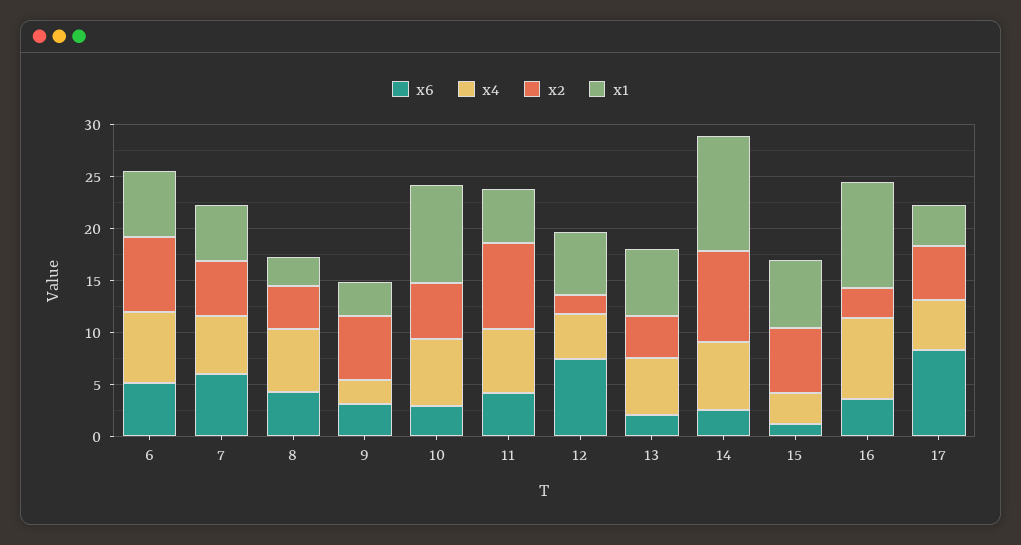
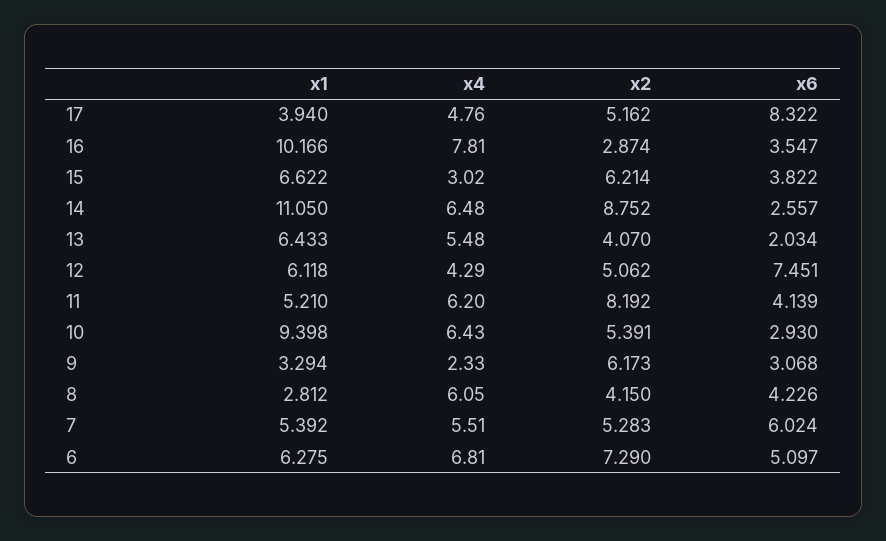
  {
    "x6": {
      "6": 5.097,
      "7": 6.024,
      "8": 4.226,
      "9": 3.068,
      "10": 2.93,
      "11": 4.139,
      "12": 7.451,
      "13": 2.034,
      "14": 2.557,
-     "15": 1,
+     "15": 3.822,
      "16": 3.547,
      "17": 8.322
    },
    "x4": {
      "6": 6.81,
      "7": 5.51,
      "8": 6.05,
      "9": 2.33,
      "10": 6.43,
      "11": 6.2,
      "12": 4.29,
      "13": 5.48,
      "14": 6.48,
      "15": 3.02,
      "16": 7.81,
      "17": 4.76
    },
    "x2": {
      "6": 7.29,
      "7": 5.283,
      "8": 4.15,
      "9": 6.173,
      "10": 5.391,
      "11": 8.192,
-     "12": 2,
+     "12": 5.062,
      "13": 4.07,
      "14": 8.752,
      "15": 6.214,
      "16": 2.874,
      "17": 5.162
    },
    "x1": {
      "6": 6.275,
      "7": 5.392,
      "8": 2.812,
      "9": 3.294,
      "10": 9.398,
      "11": 5.21,
      "12": 6.118,
      "13": 6.433,
      "14": 11.05,
      "15": 6.622,
      "16": 10.166,
      "17": 3.94
    }
  }

